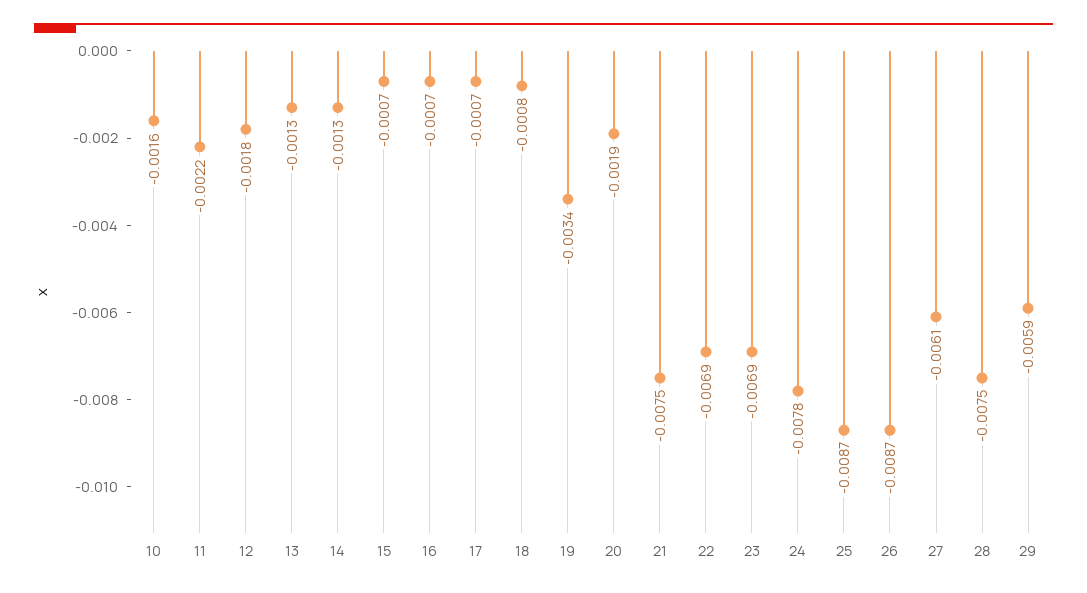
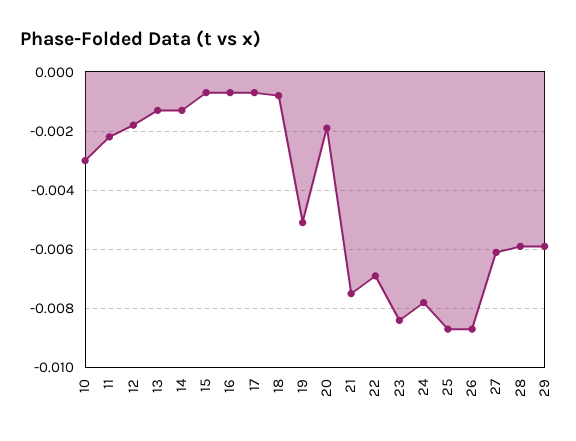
  {
-   "10": -0.0016,
+   "10": -0.003,
    "11": -0.0022,
    "12": -0.0018,
    "13": -0.0013,
    "14": -0.0013,
    "15": -0.0007,
    "16": -0.0007,
    "17": -0.0007,
    "18": -0.0008,
-   "19": -0.0034,
+   "19": -0.005,
    "20": -0.0019,
    "21": -0.0075,
    "22": -0.0069,
-   "23": -0.0069,
+   "23": -0.0085,
    "24": -0.0078,
    "25": -0.0087,
    "26": -0.0087,
    "27": -0.0061,
-   "28": -0.0075,
+   "28": -0.006,
    "29": -0.0059
  }

